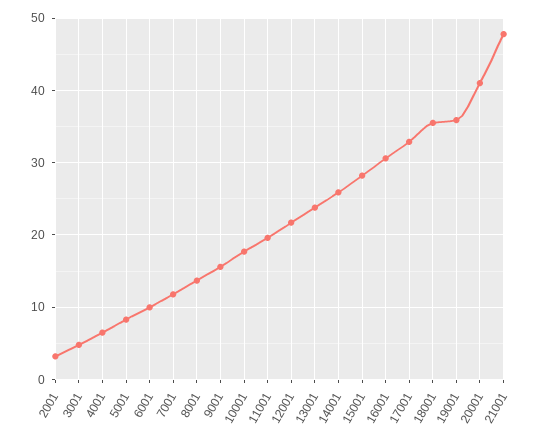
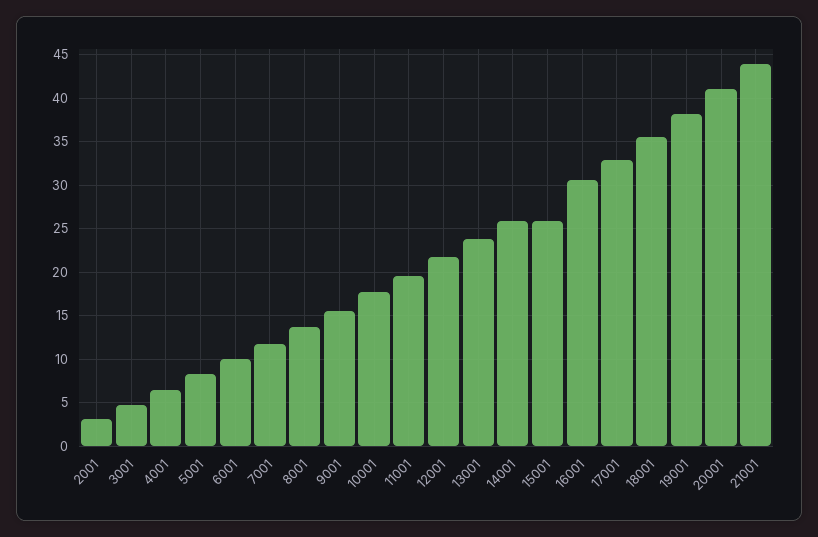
  {
    "2001": 3,
    "3001": 5,
    "4001": 7,
    "5001": 8,
    "6001": 10,
    "7001": 12,
    "8001": 14,
    "9001": 16,
    "10001": 18,
    "11001": 20,
    "12001": 22,
    "13001": 24,
    "14001": 26,
-   "15001": 28,
+   "15001": 26,
    "16001": 31,
    "17001": 33,
    "18001": 36,
-   "19001": 36,
+   "19001": 38,
    "20001": 41,
-   "21001": 48
+   "21001": 44
  }

